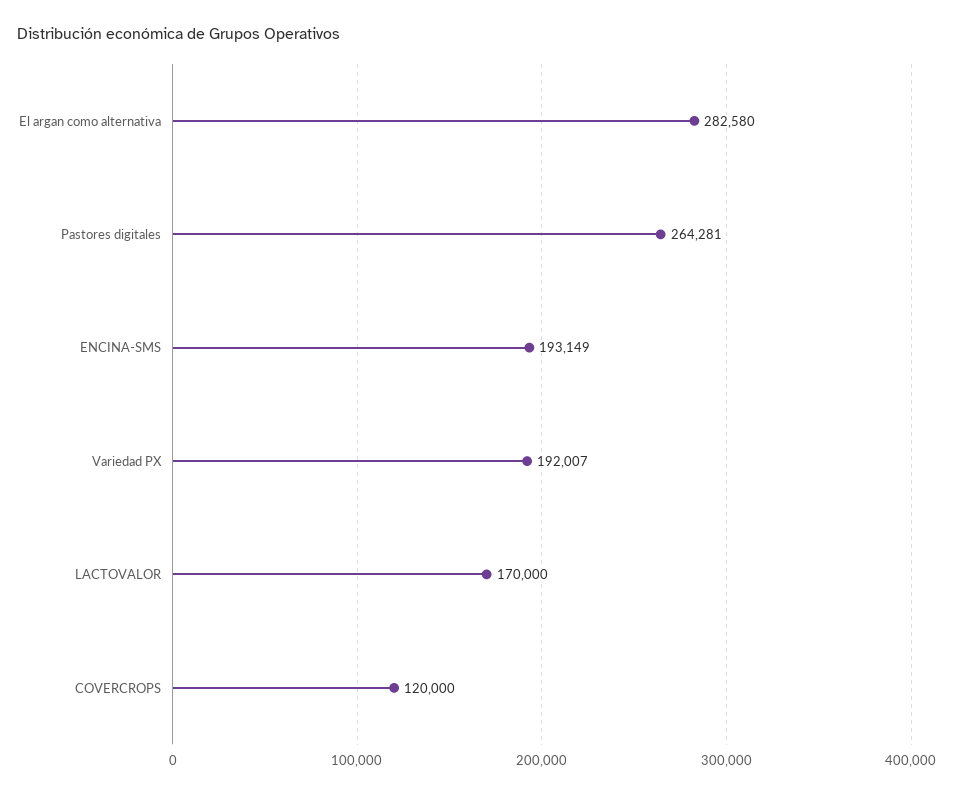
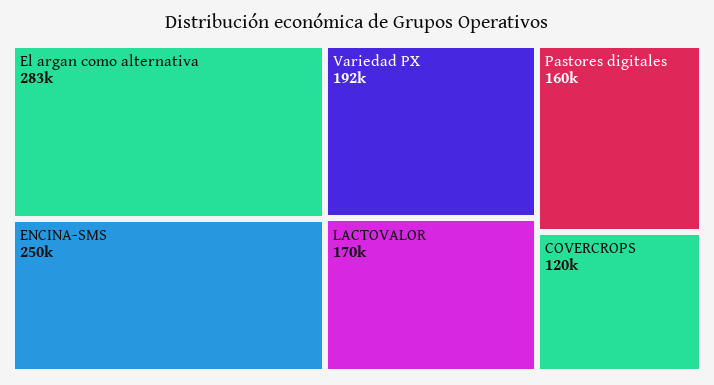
  {
    "El argan como alternativa": 282580,
-   "Pastores digitales": 264281,
+   "Pastores digitales": 160000,
-   "ENCINA-SMS": 193149,
+   "ENCINA-SMS": 250000,
    "Variedad PX": 192007,
    "LACTOVALOR": 170000,
    "COVERCROPS": 120000
  }

